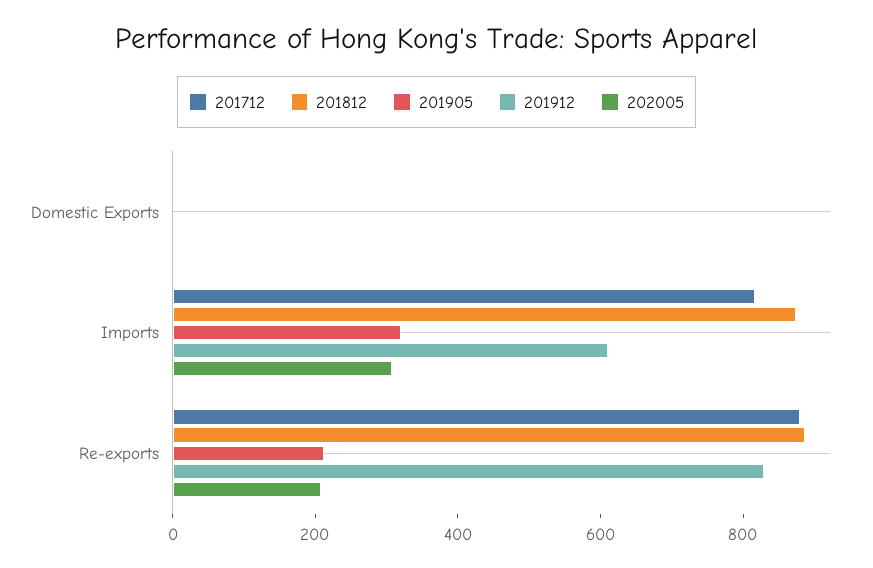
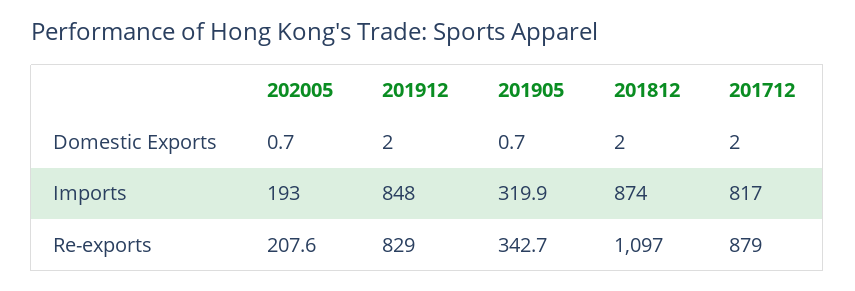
  {
    "201712": {
      "Domestic Exports": 2,
      "Imports": 817,
      "Re-exports": 879
    },
    "201812": {
      "Domestic Exports": 2,
      "Imports": 874,
-     "Re-exports": 900
+     "Re-exports": 1097
    },
    "201905": {
      "Domestic Exports": 0.7,
      "Imports": 319.9,
-     "Re-exports": 200
+     "Re-exports": 342.7
    },
    "201912": {
      "Domestic Exports": 2,
-     "Imports": 600,
+     "Imports": 848,
      "Re-exports": 829
    },
    "202005": {
      "Domestic Exports": 0.7,
-     "Imports": 300,
+     "Imports": 193,
      "Re-exports": 207.6
    }
  }

